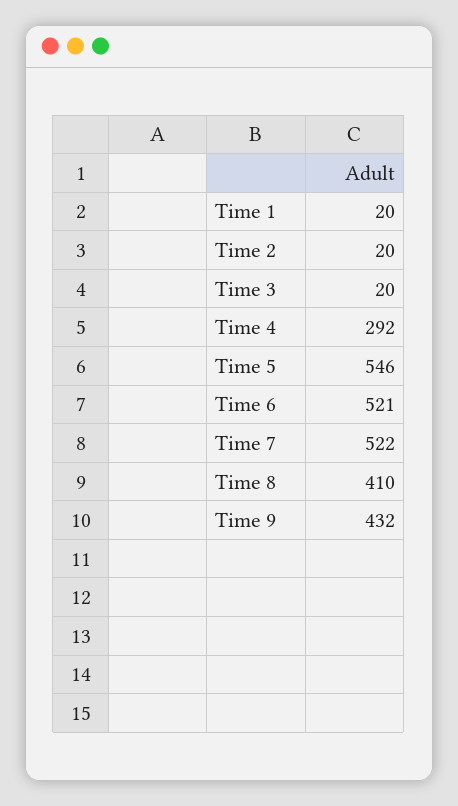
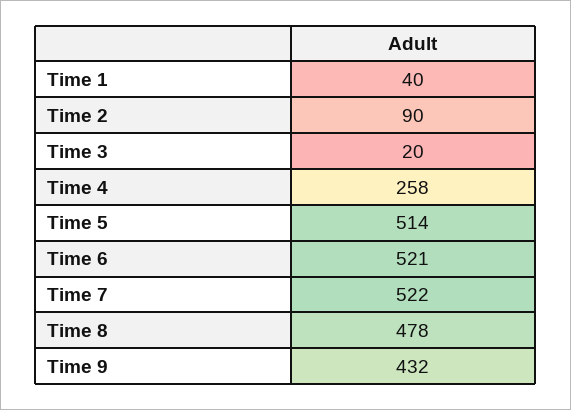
  {
-   "Time 1": 20,
+   "Time 1": 40,
-   "Time 2": 20,
+   "Time 2": 90,
    "Time 3": 20,
-   "Time 4": 292,
+   "Time 4": 258,
-   "Time 5": 546,
+   "Time 5": 514,
    "Time 6": 521,
    "Time 7": 522,
-   "Time 8": 410,
+   "Time 8": 478,
    "Time 9": 432
  }

